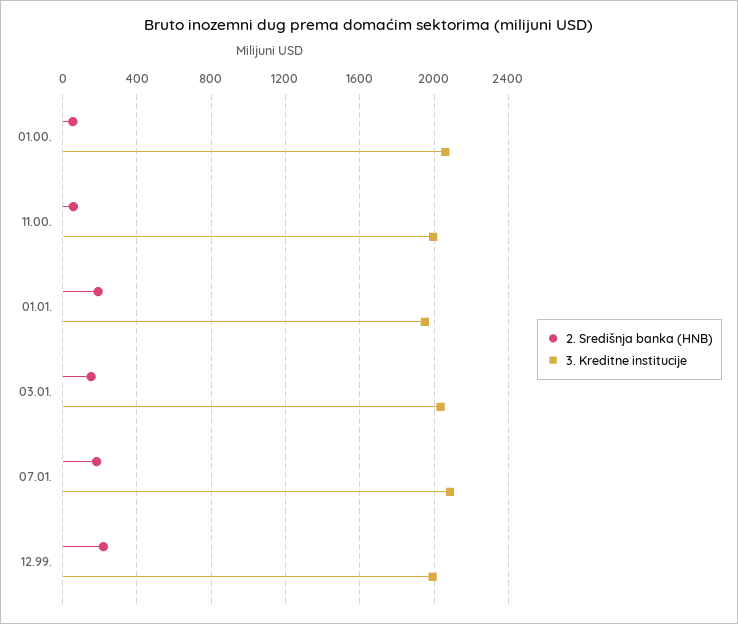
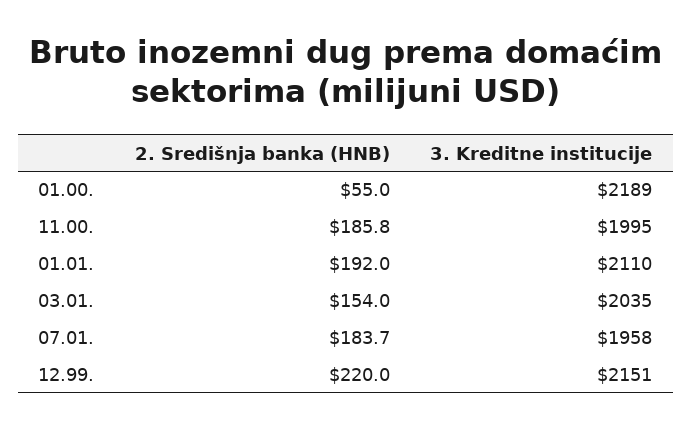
  {
    "2. Središnja banka (HNB)": {
      "01.00.": 55,
-     "11.00.": 50,
+     "11.00.": 185.8,
      "01.01.": 192,
      "03.01.": 154,
      "07.01.": 183.7,
      "12.99.": 220
    },
    "3. Kreditne institucije": {
-     "01.00.": 2050,
+     "01.00.": 2189,
      "11.00.": 1995,
-     "01.01.": 1950,
+     "01.01.": 2110,
      "03.01.": 2035,
-     "07.01.": 2100,
+     "07.01.": 1958,
-     "12.99.": 2000
+     "12.99.": 2151
    }
  }

